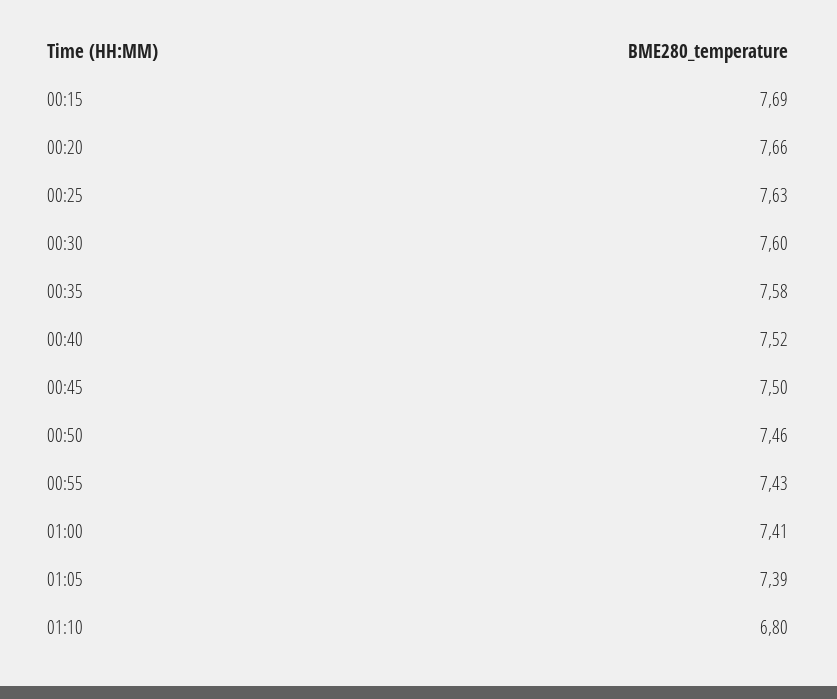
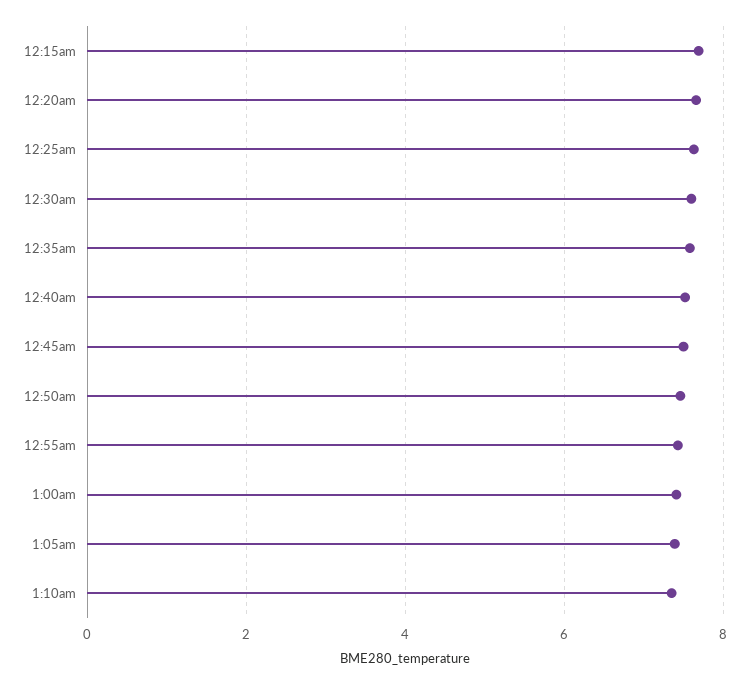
  {
    "00:15": 7.69,
    "00:20": 7.66,
    "00:25": 7.63,
    "00:30": 7.6,
    "00:35": 7.58,
    "00:40": 7.52,
    "00:45": 7.5,
    "00:50": 7.46,
    "00:55": 7.43,
    "01:00": 7.41,
    "01:05": 7.39,
-   "01:10": 6.8
+   "01:10": 7.4
  }

